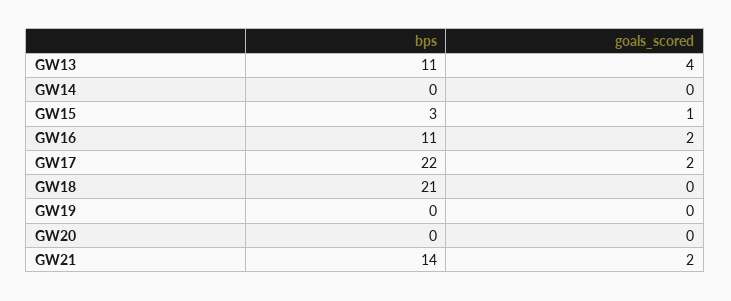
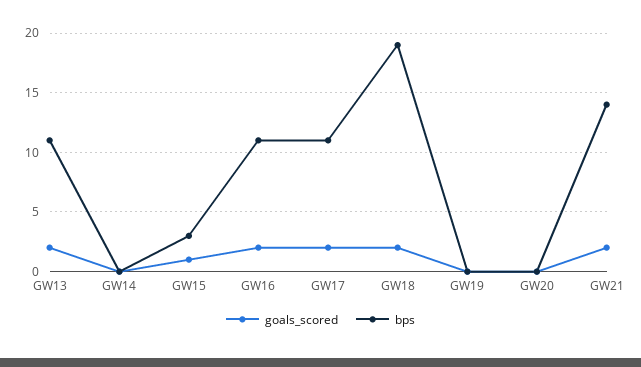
  {
    "bps": {
      "GW13": 11,
      "GW14": 0,
      "GW15": 3,
      "GW16": 11,
-     "GW17": 22,
+     "GW17": 11,
-     "GW18": 21,
+     "GW18": 19,
      "GW19": 0,
      "GW20": 0,
      "GW21": 14
    },
    "goals_scored": {
-     "GW13": 4,
+     "GW13": 2,
      "GW14": 0,
      "GW15": 1,
      "GW16": 2,
      "GW17": 2,
-     "GW18": 0,
+     "GW18": 2,
      "GW19": 0,
      "GW20": 0,
      "GW21": 2
    }
  }

